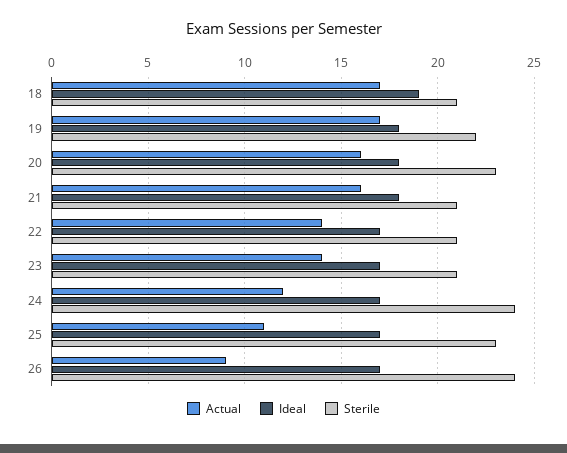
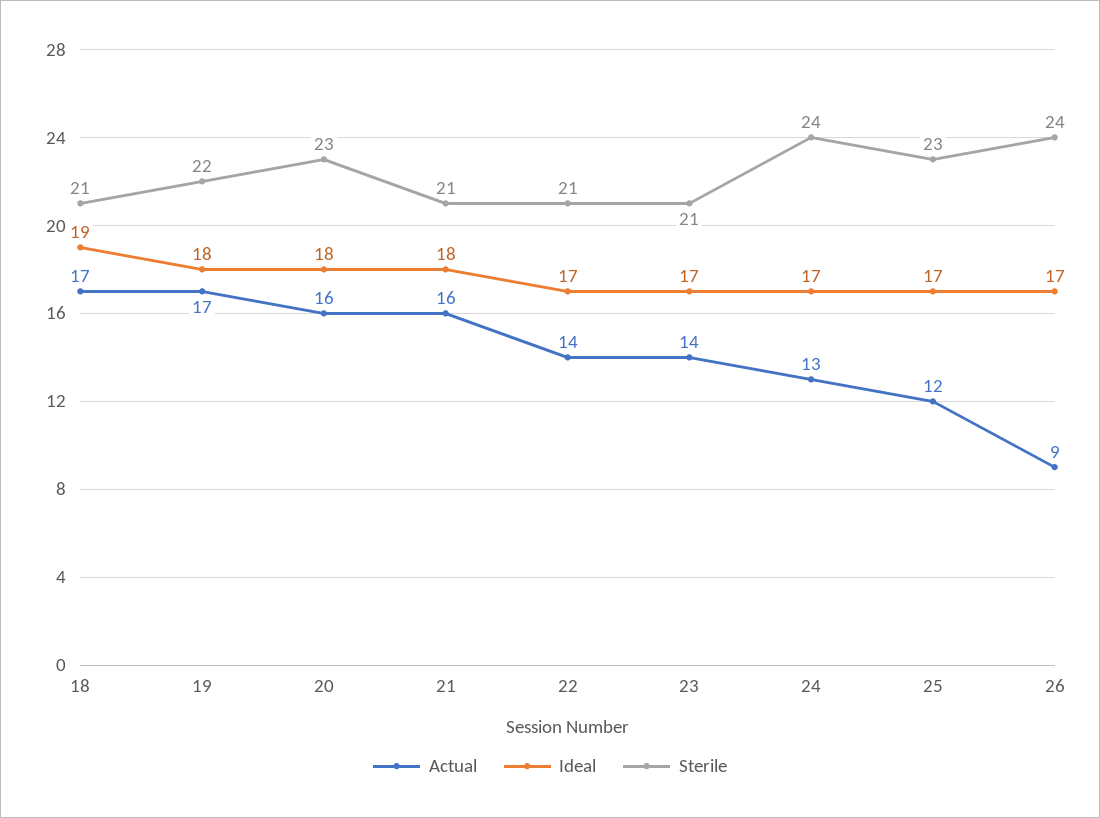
  {
    "Actual": {
      "18": 17,
      "19": 17,
      "20": 16,
      "21": 16,
      "22": 14,
      "23": 14,
-     "24": 12,
+     "24": 13,
-     "25": 11,
+     "25": 12,
      "26": 9
    },
    "Ideal": {
      "18": 19,
      "19": 18,
      "20": 18,
      "21": 18,
      "22": 17,
      "23": 17,
      "24": 17,
      "25": 17,
      "26": 17
    },
    "Sterile": {
      "18": 21,
      "19": 22,
      "20": 23,
      "21": 21,
      "22": 21,
      "23": 21,
      "24": 24,
      "25": 23,
      "26": 24
    }
  }

